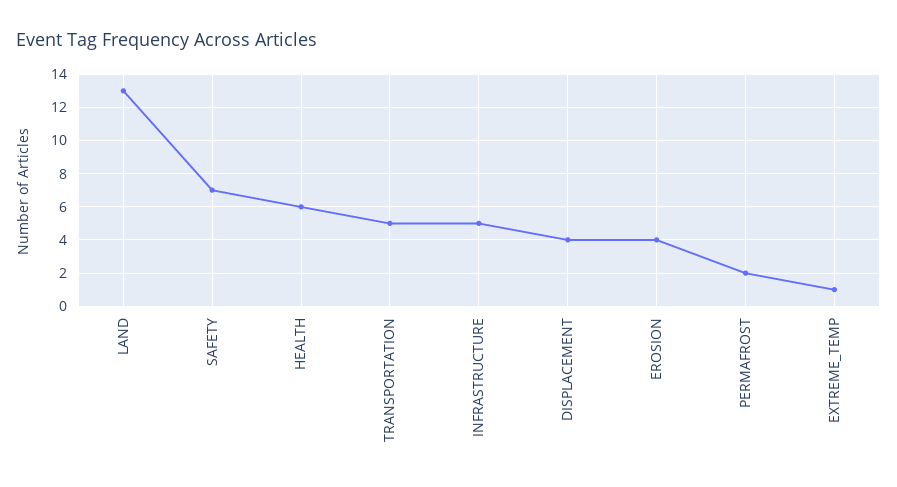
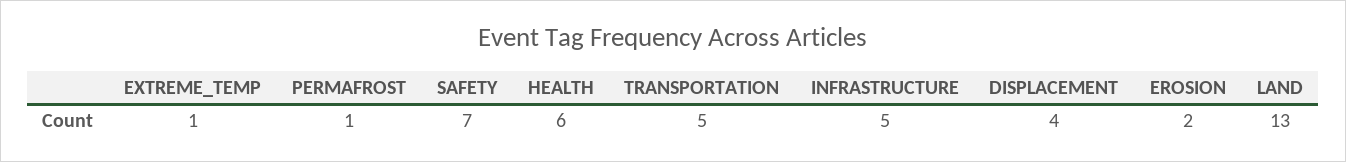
  {
    "LAND": 13,
    "SAFETY": 7,
    "HEALTH": 6,
    "TRANSPORTATION": 5,
    "INFRASTRUCTURE": 5,
    "DISPLACEMENT": 4,
-   "EROSION": 4,
+   "EROSION": 2,
-   "PERMAFROST": 2,
+   "PERMAFROST": 1,
    "EXTREME_TEMP": 1
  }

